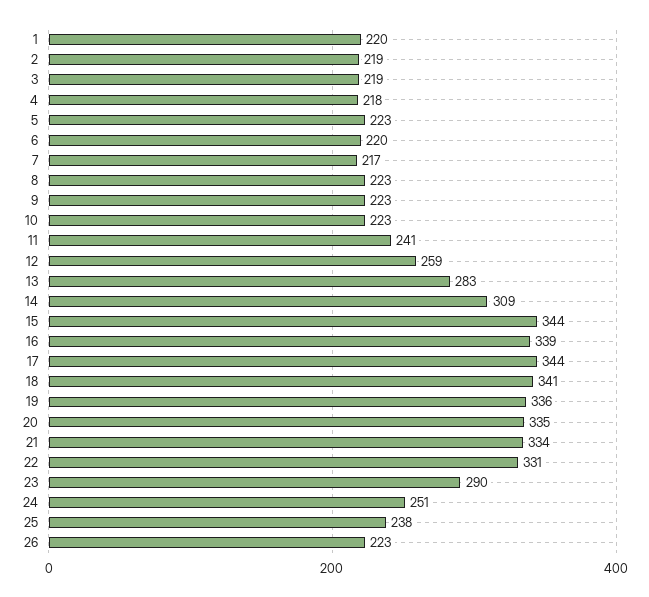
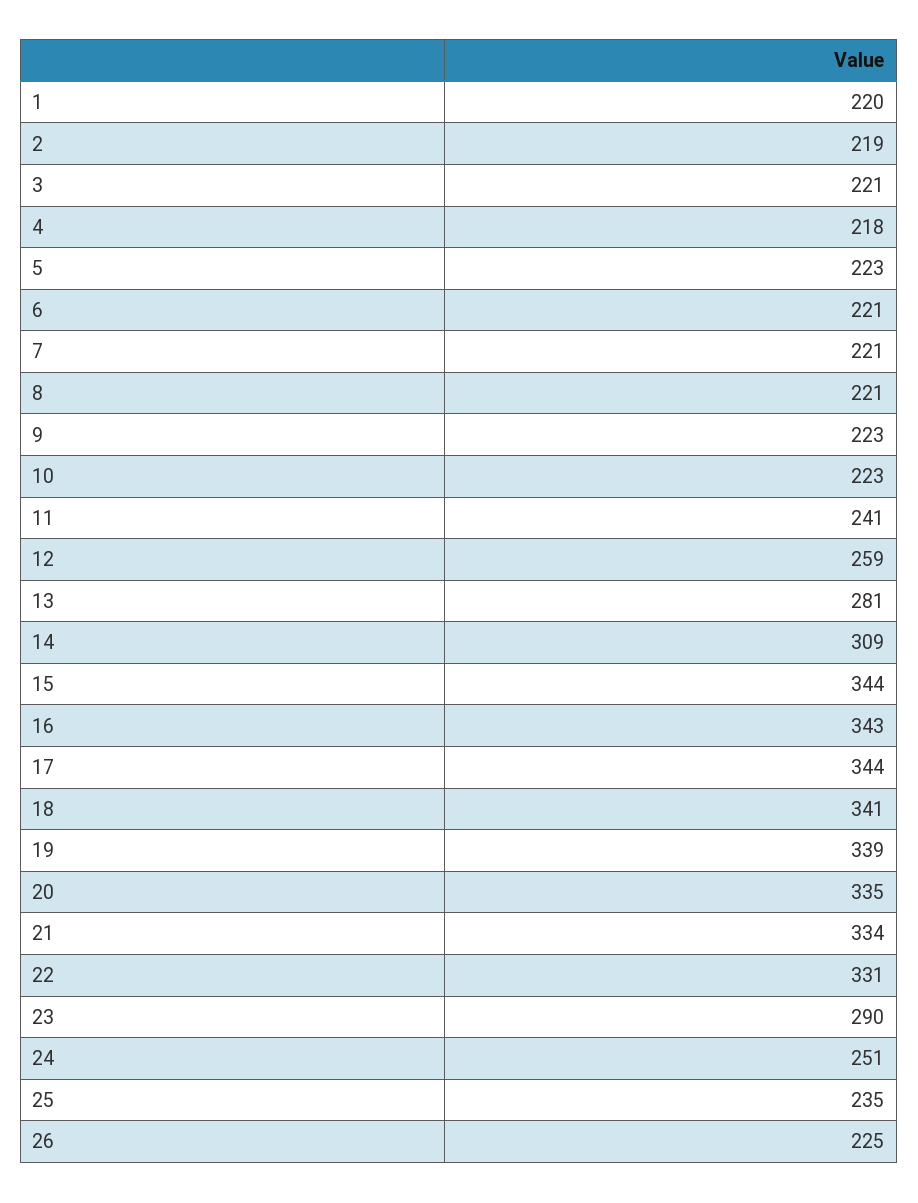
  {
    "1": 220,
    "2": 219,
-   "3": 219,
+   "3": 221,
    "4": 218,
    "5": 223,
-   "6": 220,
+   "6": 221,
-   "7": 217,
+   "7": 221,
-   "8": 223,
+   "8": 221,
    "9": 223,
    "10": 223,
    "11": 241,
    "12": 259,
-   "13": 283,
+   "13": 281,
    "14": 309,
    "15": 344,
-   "16": 339,
+   "16": 343,
    "17": 344,
    "18": 341,
-   "19": 336,
+   "19": 339,
    "20": 335,
    "21": 334,
    "22": 331,
    "23": 290,
    "24": 251,
-   "25": 238,
+   "25": 235,
-   "26": 223
+   "26": 225
  }

